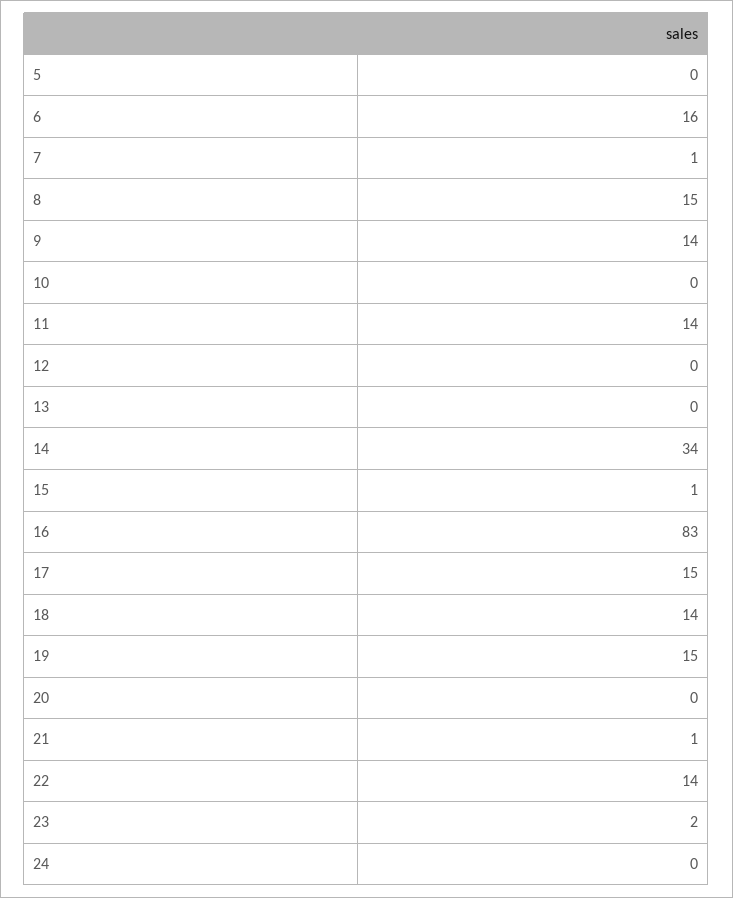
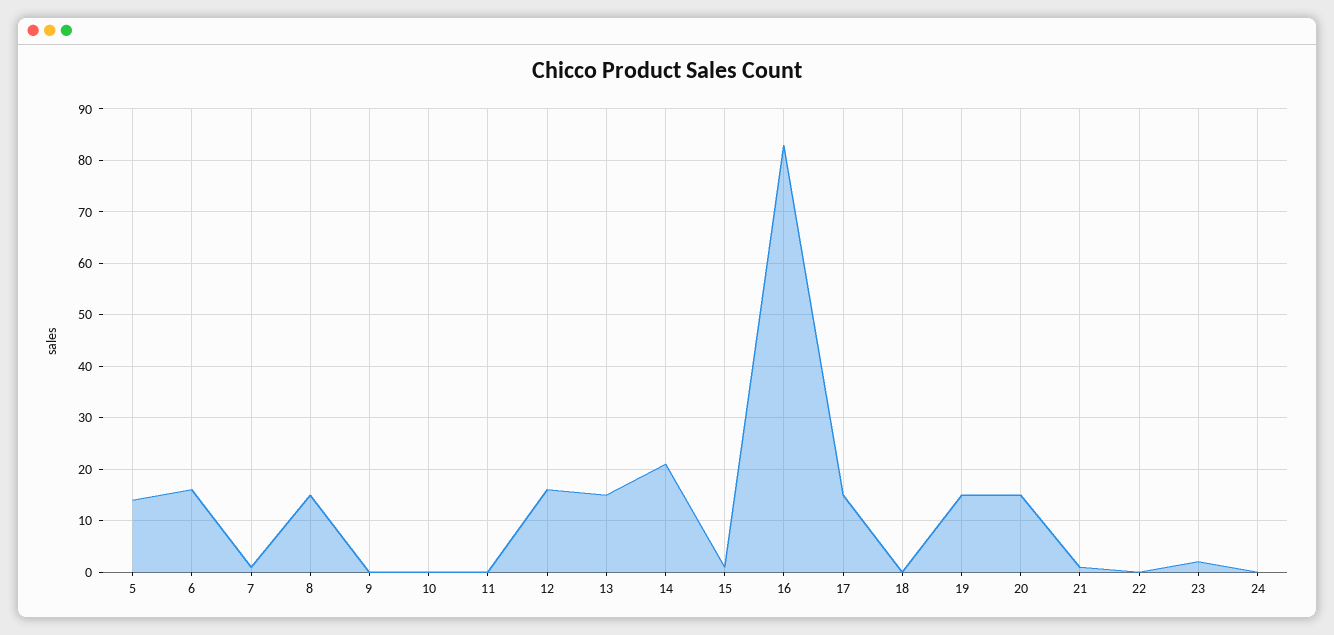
  {
-   "5": 0,
+   "5": 15,
    "6": 16,
    "7": 1,
    "8": 15,
-   "9": 14,
+   "9": 0,
    "10": 0,
-   "11": 14,
+   "11": 0,
-   "12": 0,
+   "12": 15,
-   "13": 0,
+   "13": 15,
-   "14": 34,
+   "14": 20,
    "15": 1,
    "16": 83,
    "17": 15,
-   "18": 14,
+   "18": 0,
    "19": 15,
-   "20": 0,
+   "20": 15,
    "21": 1,
-   "22": 14,
+   "22": 0,
    "23": 2,
    "24": 0
  }

